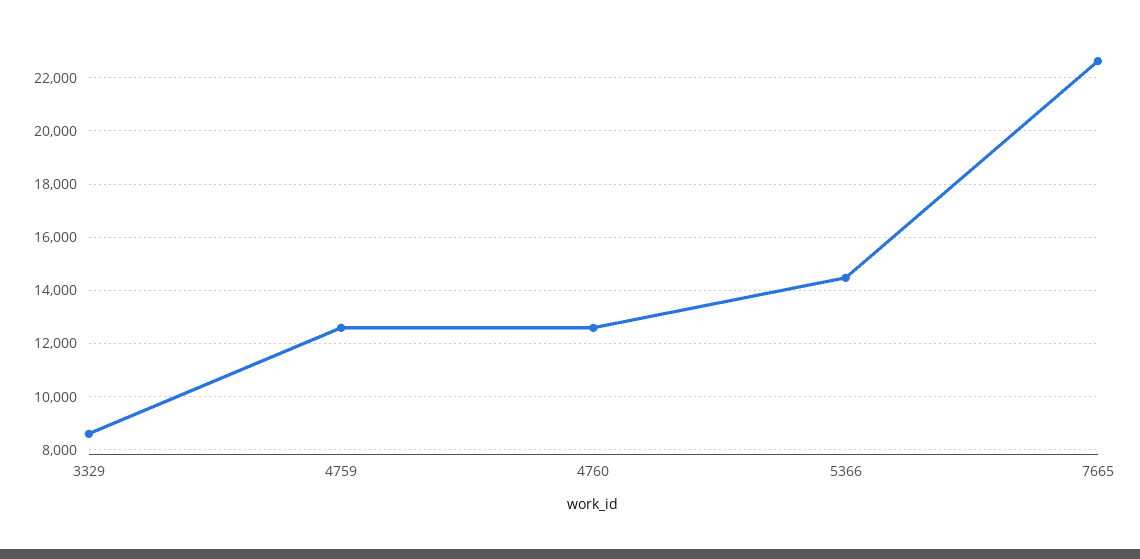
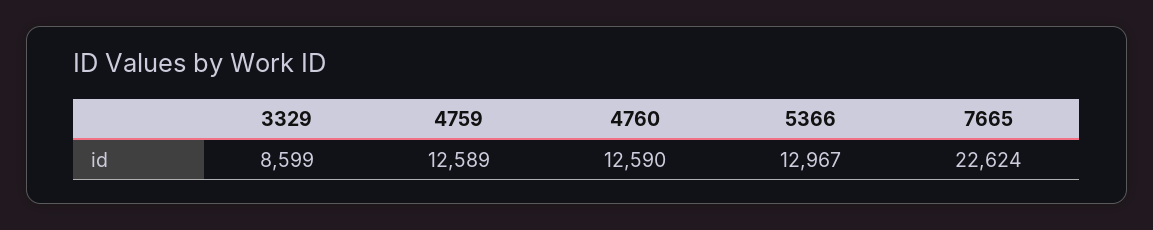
  {
    "3329": 8599,
    "4759": 12589,
    "4760": 12590,
-   "5366": 14500,
+   "5366": 12967,
    "7665": 22624
  }

